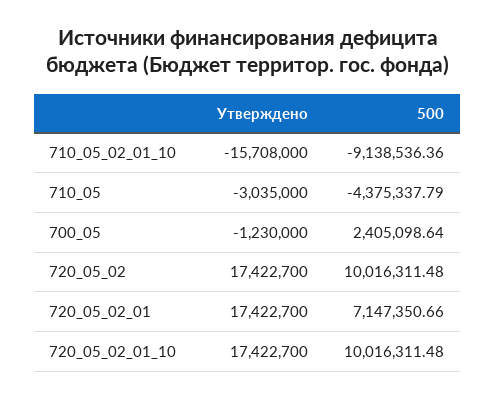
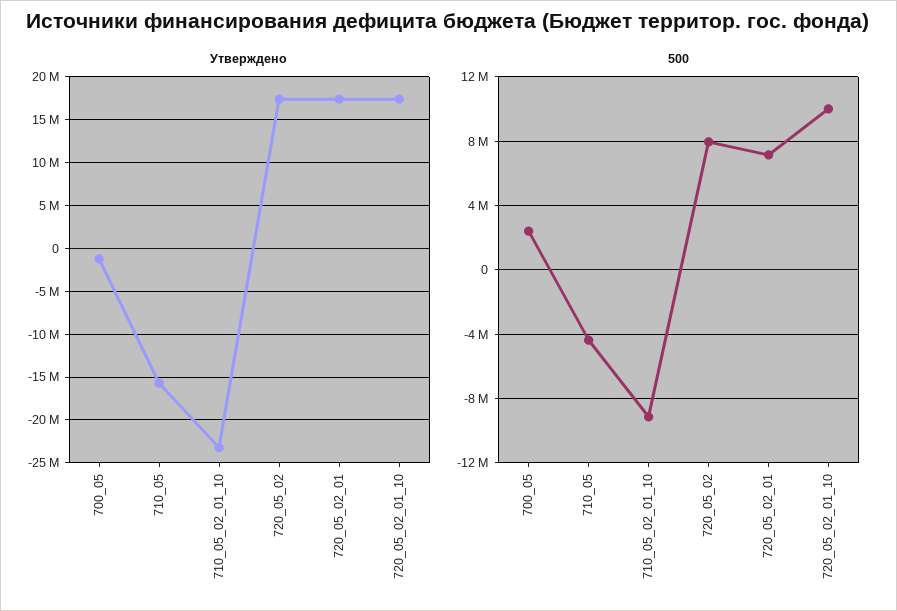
  {
    "Утверждено": {
-     "710_05_02_01_10": -15708000,
+     "710_05_02_01_10": -23000000,
-     "710_05": -3035000,
+     "710_05": -16000000,
      "700_05": -1230000,
      "720_05_02": 17422700,
      "720_05_02_01": 17422700,
      "720_05_02_01_10": 17422700
    },
    "500": {
      "710_05_02_01_10": -9138536.36,
      "710_05": -4375337.79,
      "700_05": 2405098.64,
-     "720_05_02": 10016311.48,
+     "720_05_02": 8000000,
      "720_05_02_01": 7147350.66,
      "720_05_02_01_10": 10016311.48
    }
  }

